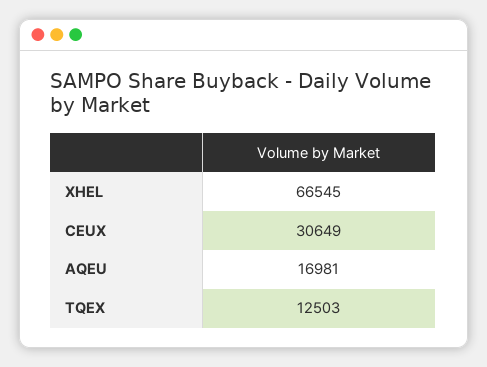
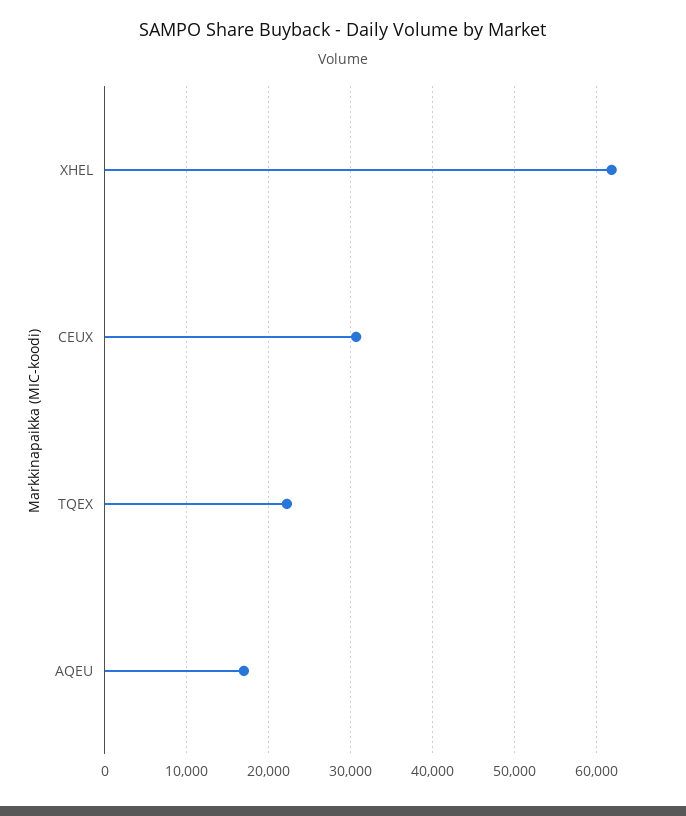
  {
-   "XHEL": 66545,
+   "XHEL": 62000,
    "CEUX": 30649,
    "AQEU": 16981,
-   "TQEX": 12503
+   "TQEX": 22000
  }

